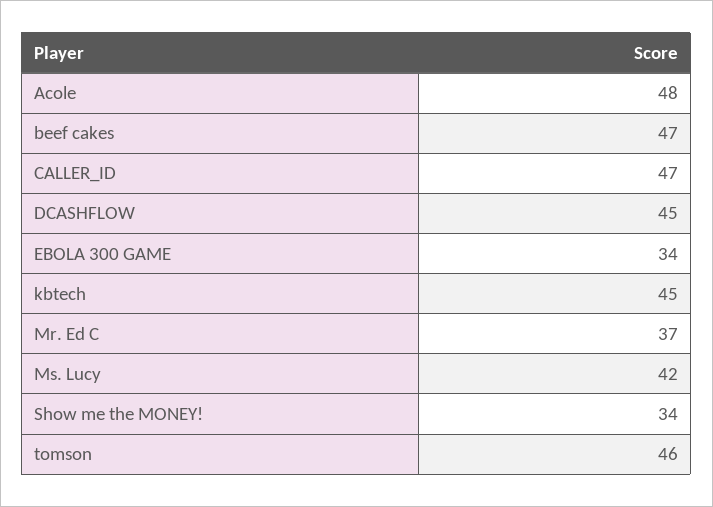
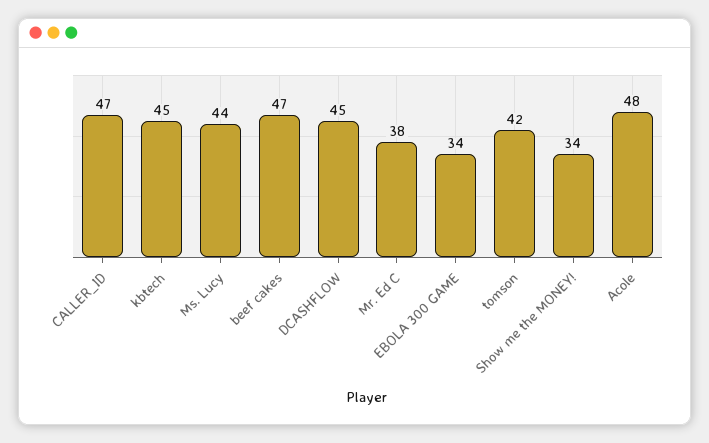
  {
    "Acole": 48,
    "beef cakes": 47,
    "CALLER_ID": 47,
    "DCASHFLOW": 45,
    "EBOLA 300 GAME": 34,
    "kbtech": 45,
-   "Mr. Ed C": 37,
+   "Mr. Ed C": 38,
-   "Ms. Lucy": 42,
+   "Ms. Lucy": 44,
    "Show me the MONEY!": 34,
-   "tomson": 46
+   "tomson": 42
  }

